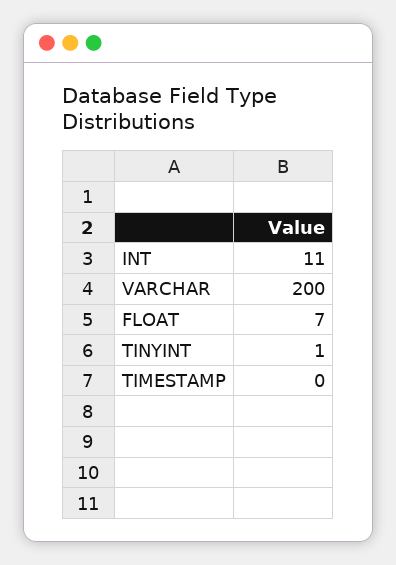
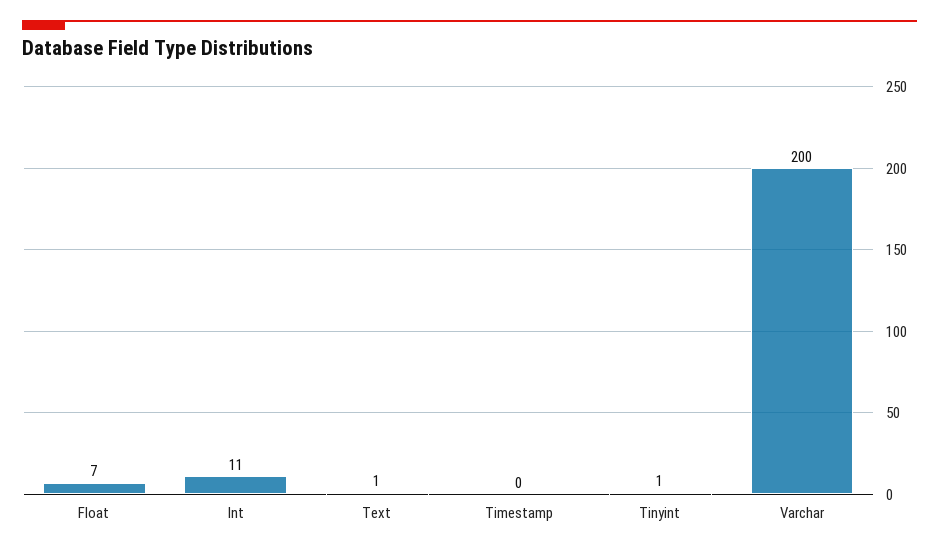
  {
    "INT": 11,
    "VARCHAR": 200,
    "FLOAT": 7,
    "TINYINT": 1,
-   "TIMESTAMP": 0
+   "TIMESTAMP": 0,
+   "Text": 1
  }

